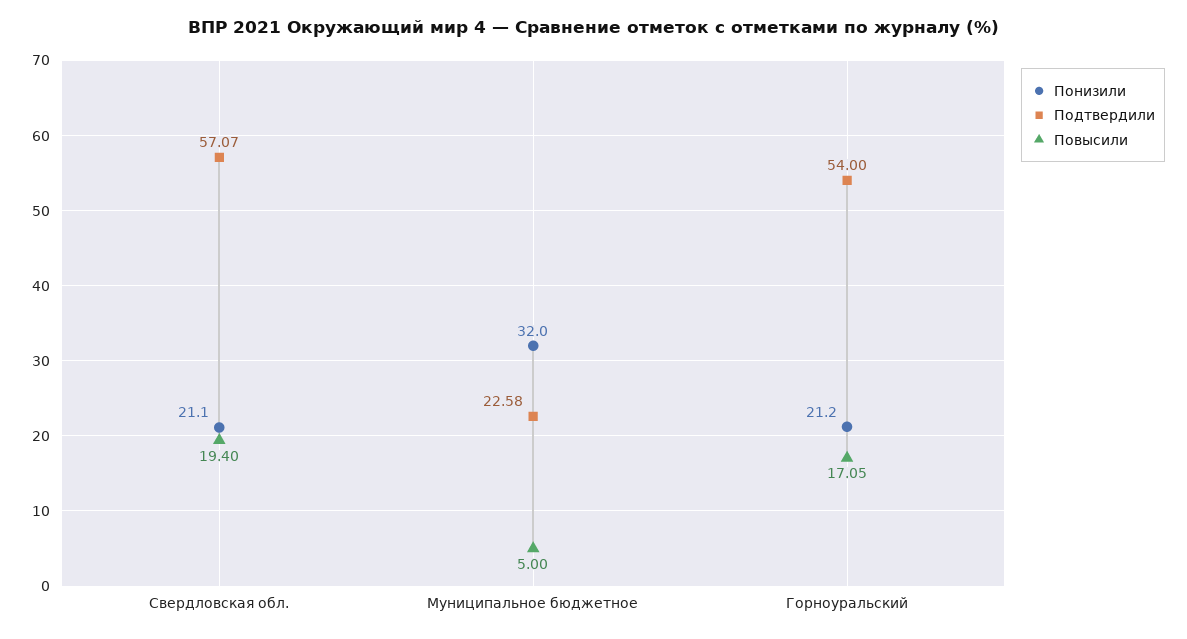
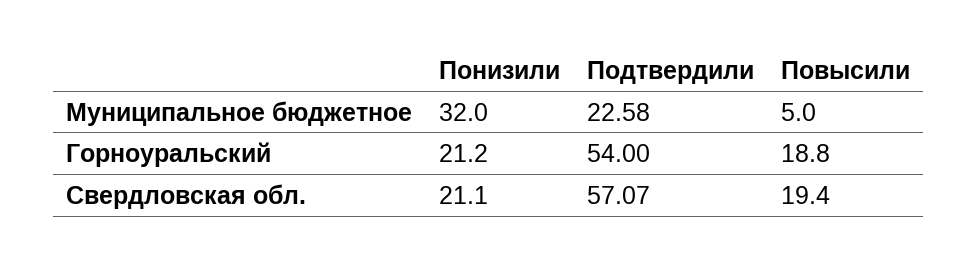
  {
    "Понизили": {
      "Свердловская обл.": 21.1,
      "Муниципальное бюджетное": 32,
      "Горноуральский": 21.2
    },
    "Подтвердили": {
      "Свердловская обл.": 57.07,
      "Муниципальное бюджетное": 22.58,
      "Горноуральский": 54
    },
    "Повысили": {
      "Свердловская обл.": 19.4,
      "Муниципальное бюджетное": 5,
-     "Горноуральский": 17.05
+     "Горноуральский": 18.8
    }
  }

